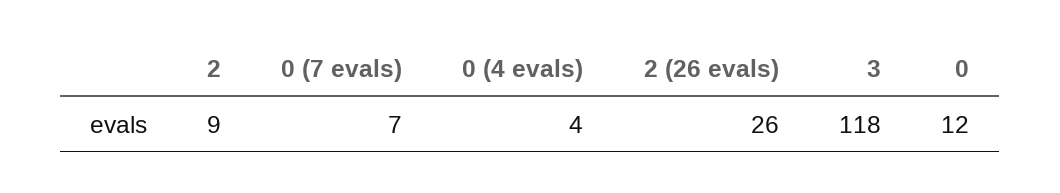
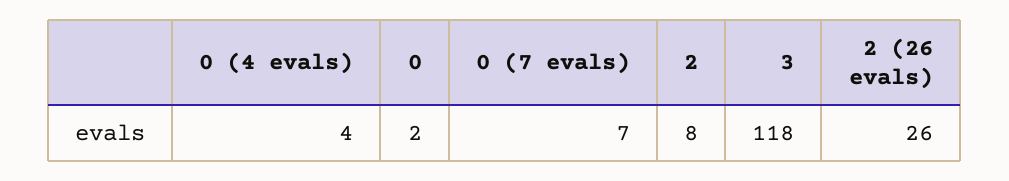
  {
-   "2": 9,
+   "2": 8,
    "0 (7 evals)": 7,
    "0 (4 evals)": 4,
    "2 (26 evals)": 26,
    "3": 118,
-   "0": 12
+   "0": 2
  }

